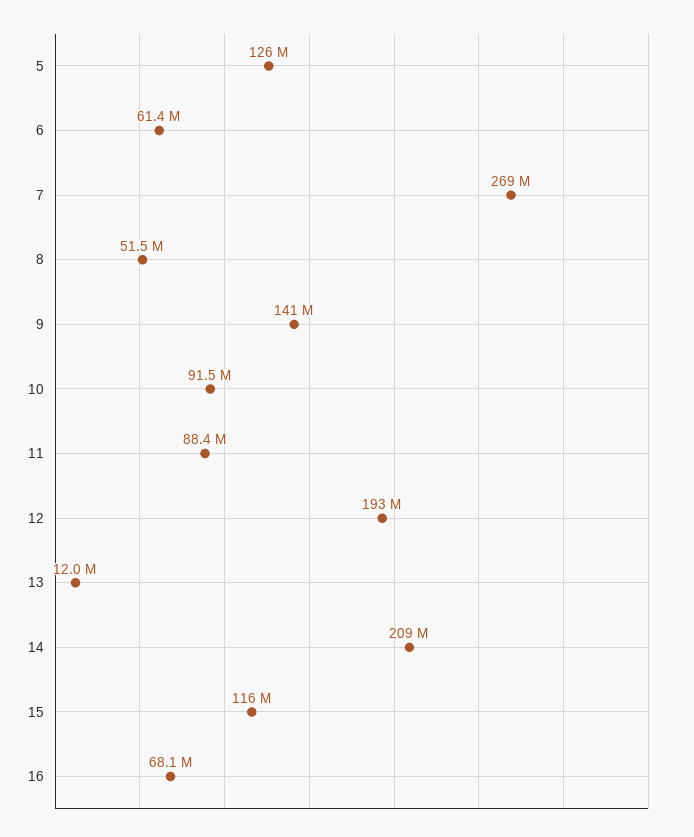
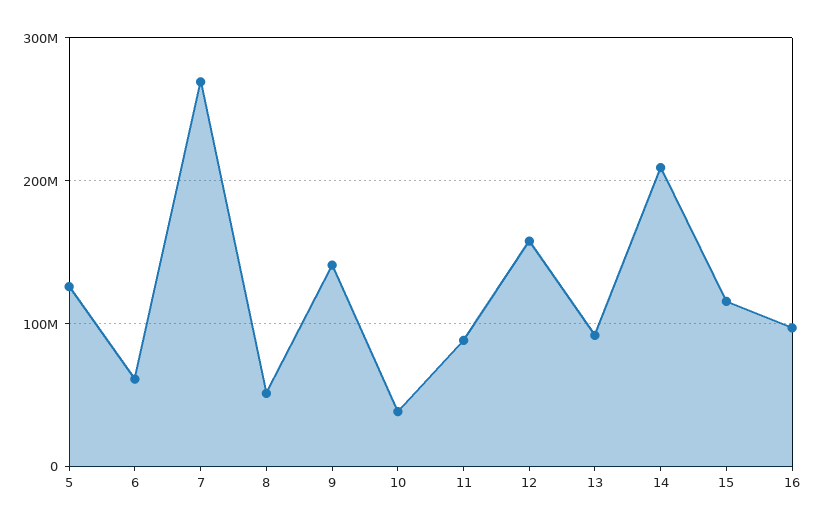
  {
    "5": 126000000,
    "6": 61400000,
    "7": 269000000,
    "8": 51500000,
    "9": 141000000,
-   "10": 91500000,
+   "10": 40000000,
    "11": 88400000,
-   "12": 193000000,
+   "12": 160000000,
-   "13": 12000000,
+   "13": 90000000,
    "14": 209000000,
    "15": 116000000,
-   "16": 68100000
+   "16": 100000000
  }

